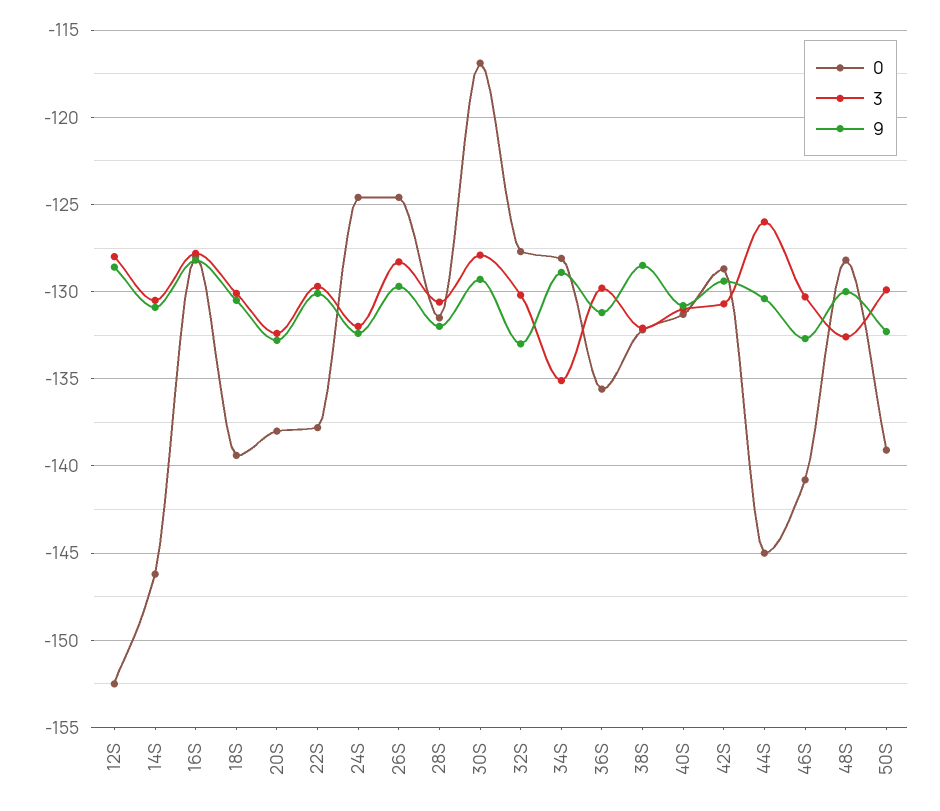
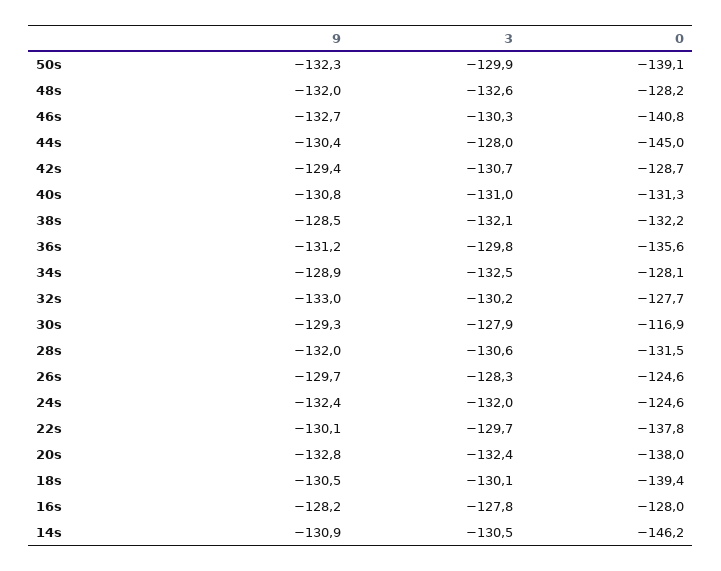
  {
    "0": {
-     "12S": -152.5,
      "14S": -146.2,
      "16S": -128,
      "18S": -139.4,
      "20S": -138,
      "22S": -137.8,
      "24S": -124.6,
      "26S": -124.6,
      "28S": -131.5,
      "30S": -116.9,
      "32S": -127.7,
      "34S": -128.1,
      "36S": -135.6,
      "38S": -132.2,
      "40S": -131.3,
      "42S": -128.7,
      "44S": -145,
      "46S": -140.8,
      "48S": -128.2,
      "50S": -139.1
    },
    "3": {
-     "12S": -128,
      "14S": -130.5,
      "16S": -127.8,
      "18S": -130.1,
      "20S": -132.4,
      "22S": -129.7,
      "24S": -132,
      "26S": -128.3,
      "28S": -130.6,
      "30S": -127.9,
      "32S": -130.2,
-     "34S": -135,
+     "34S": -132.5,
      "36S": -129.8,
      "38S": -132.1,
      "40S": -131,
      "42S": -130.7,
-     "44S": -126,
+     "44S": -128,
      "46S": -130.3,
      "48S": -132.6,
      "50S": -129.9
    },
    "9": {
-     "12S": -128.5,
      "14S": -130.9,
      "16S": -128.2,
      "18S": -130.5,
      "20S": -132.8,
      "22S": -130.1,
      "24S": -132.4,
      "26S": -129.7,
      "28S": -132,
      "30S": -129.3,
      "32S": -133,
      "34S": -128.9,
      "36S": -131.2,
      "38S": -128.5,
      "40S": -130.8,
      "42S": -129.4,
      "44S": -130.4,
      "46S": -132.7,
-     "48S": -130,
+     "48S": -132,
      "50S": -132.3
    }
  }

